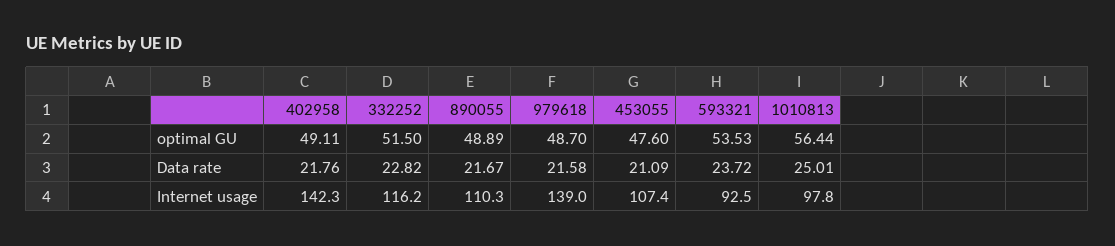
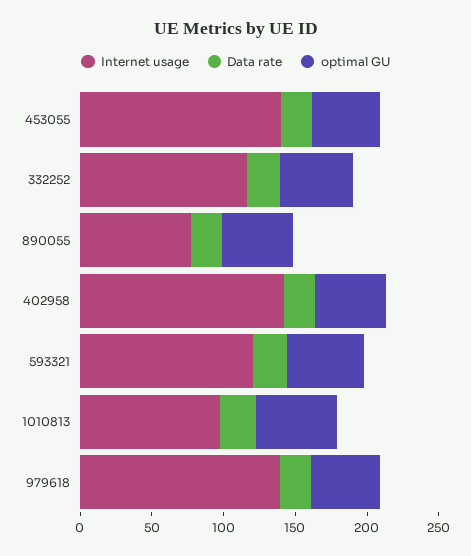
  {
    "optimal GU": {
      "402958": 49.11,
      "332252": 51.5,
      "890055": 48.89,
      "979618": 48.7,
      "453055": 47.6,
      "593321": 53.53,
      "1010813": 56.44
    },
    "Data rate": {
      "402958": 21.76,
      "332252": 22.82,
      "890055": 21.67,
      "979618": 21.58,
      "453055": 21.09,
      "593321": 23.72,
      "1010813": 25.01
    },
    "Internet usage": {
      "402958": 142.3,
      "332252": 116.2,
-     "890055": 110.3,
+     "890055": 80,
      "979618": 139,
-     "453055": 107.4,
+     "453055": 140,
-     "593321": 92.5,
+     "593321": 120,
      "1010813": 97.8
    }
  }

